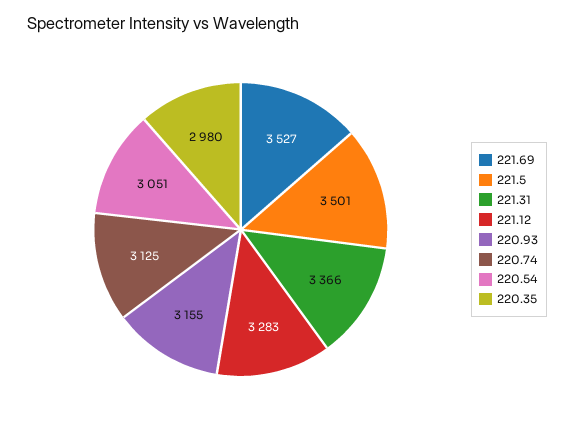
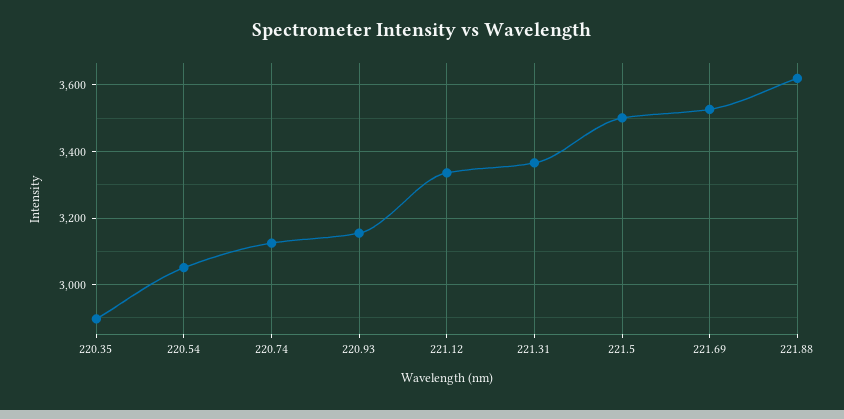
  {
    "221.69": 3527,
    "221.5": 3501,
    "221.31": 3366,
-   "221.12": 3283,
+   "221.12": 3340,
    "220.93": 3155,
    "220.74": 3125,
    "220.54": 3051,
-   "220.35": 2980
+   "220.35": 2900,
+   "221.88": 3620
  }

